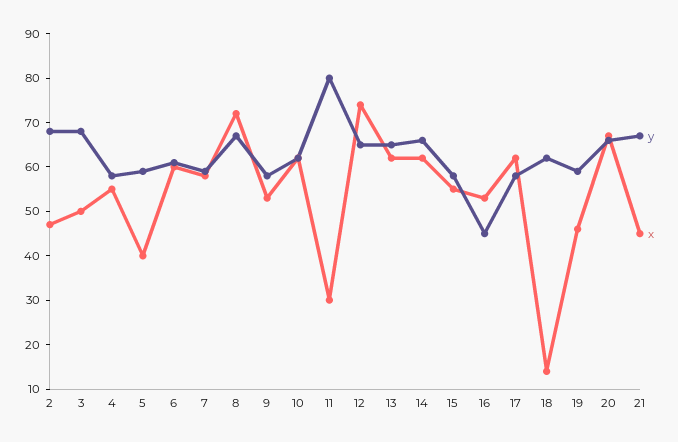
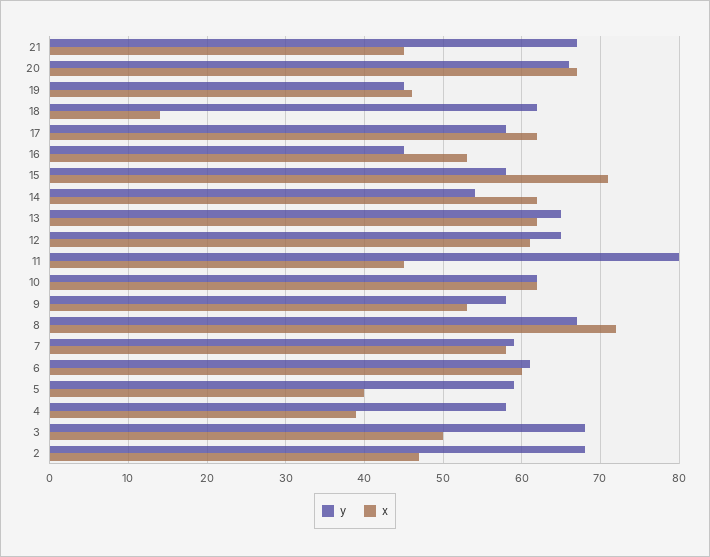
  {
    "y": {
      "2": 68,
      "3": 68,
      "4": 58,
      "5": 59,
      "6": 61,
      "7": 59,
      "8": 67,
      "9": 58,
      "10": 62,
      "11": 80,
      "12": 65,
      "13": 65,
-     "14": 65,
+     "14": 54,
      "15": 58,
      "16": 45,
      "17": 58,
      "18": 62,
-     "19": 60,
+     "19": 45,
      "20": 66,
      "21": 67
    },
    "x": {
      "2": 47,
      "3": 50,
-     "4": 55,
+     "4": 39,
      "5": 40,
      "6": 60,
      "7": 58,
      "8": 72,
      "9": 53,
      "10": 62,
-     "11": 30,
+     "11": 45,
-     "12": 75,
+     "12": 61,
      "13": 62,
      "14": 62,
-     "15": 55,
+     "15": 71,
      "16": 53,
      "17": 62,
      "18": 14,
      "19": 46,
      "20": 67,
      "21": 45
    }
  }

